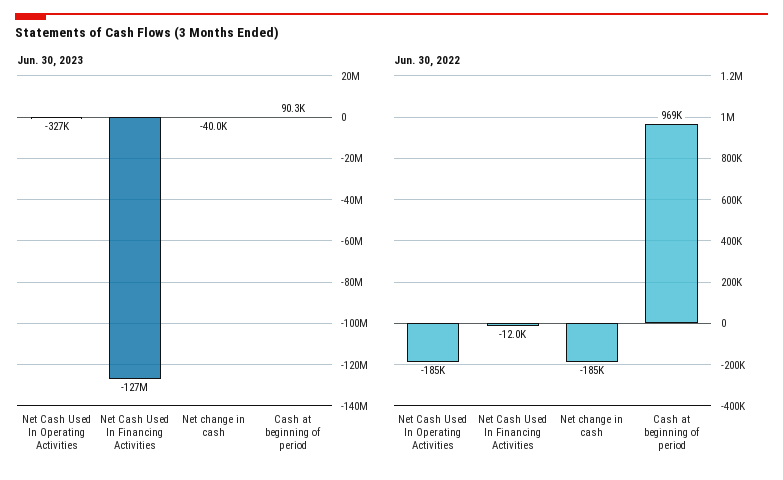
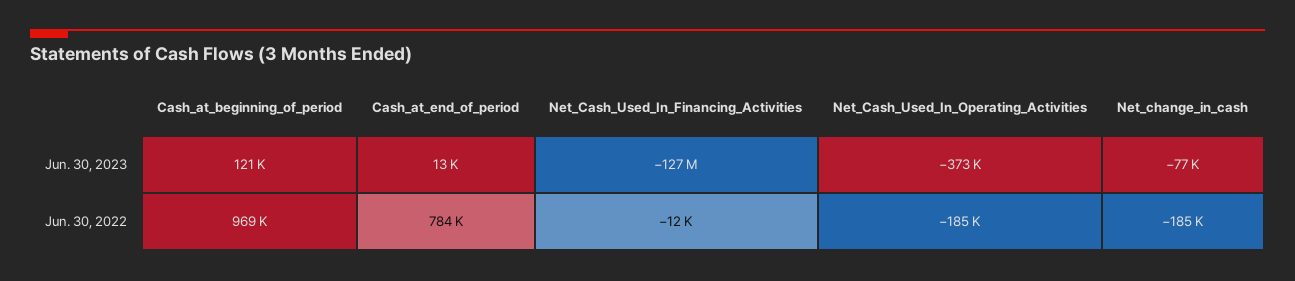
  {
    "Jun. 30, 2023": {
-     "Net Cash Used In Operating Activities": -327000,
+     "Net Cash Used In Operating Activities": -373000,
      "Net Cash Used In Financing Activities": -127000000,
-     "Net change in cash": -40000,
+     "Net change in cash": -77000,
-     "Cash at beginning of period": 90300
+     "Cash at beginning of period": 121000,
+     "Cash_at_end_of_period": 13000
    },
    "Jun. 30, 2022": {
      "Net Cash Used In Operating Activities": -185000,
      "Net Cash Used In Financing Activities": -12000,
      "Net change in cash": -185000,
-     "Cash at beginning of period": 969000
+     "Cash at beginning of period": 969000,
+     "Cash_at_end_of_period": 784000
    }
  }

